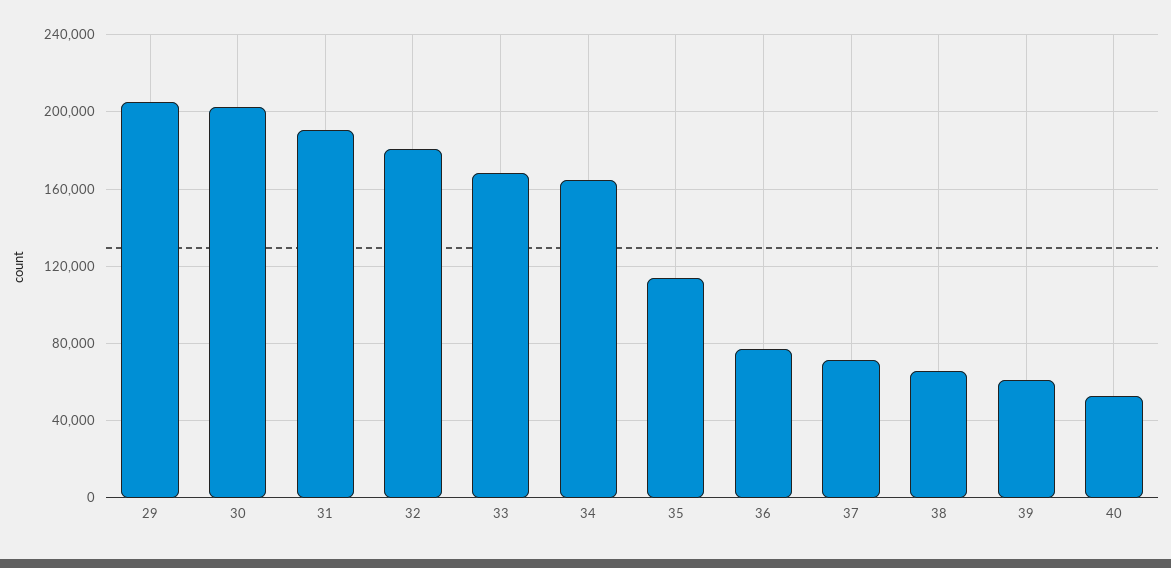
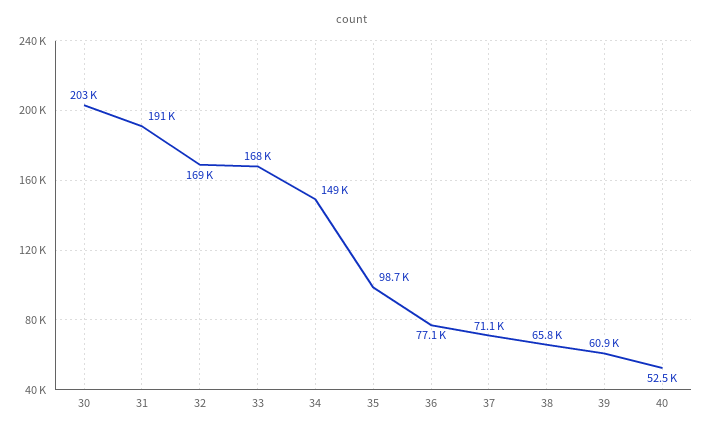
  {
-   "29": 205000,
    "30": 203000,
    "31": 191000,
-   "32": 180000,
+   "32": 169000,
    "33": 168000,
-   "34": 165000,
+   "34": 149000,
-   "35": 115000,
+   "35": 98700,
    "36": 77100,
    "37": 71100,
    "38": 65800,
    "39": 60900,
    "40": 52500
  }

